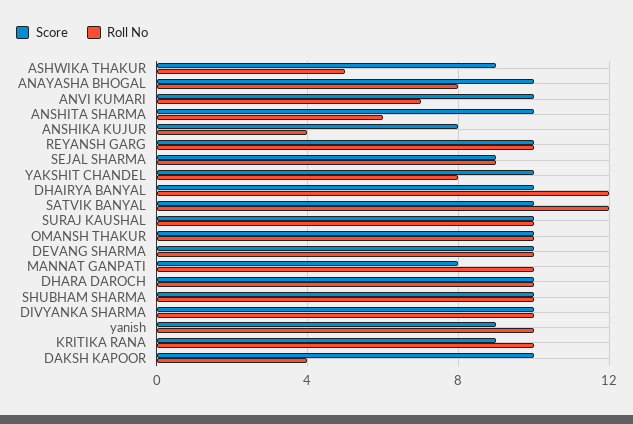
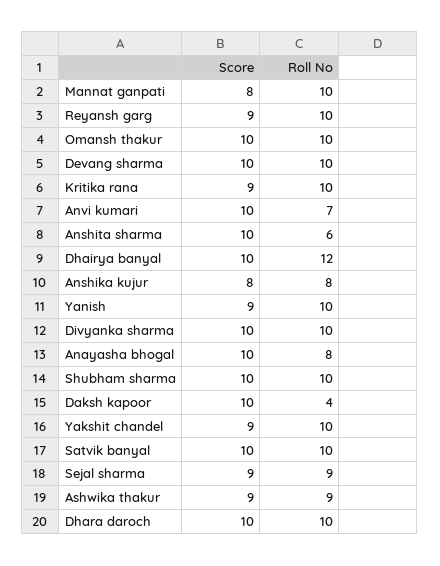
  {
    "Score": {
      "ASHWIKA THAKUR": 9,
      "ANAYASHA BHOGAL": 10,
      "ANVI KUMARI": 10,
      "ANSHITA SHARMA": 10,
      "ANSHIKA KUJUR": 8,
-     "REYANSH GARG": 10,
+     "REYANSH GARG": 9,
      "SEJAL SHARMA": 9,
-     "YAKSHIT CHANDEL": 10,
+     "YAKSHIT CHANDEL": 9,
      "DHAIRYA BANYAL": 10,
      "SATVIK BANYAL": 10,
-     "SURAJ KAUSHAL": 10,
      "OMANSH THAKUR": 10,
      "DEVANG SHARMA": 10,
      "MANNAT GANPATI": 8,
      "DHARA DAROCH": 10,
      "SHUBHAM SHARMA": 10,
      "DIVYANKA SHARMA": 10,
      "yanish": 9,
      "KRITIKA RANA": 9,
      "DAKSH KAPOOR": 10
    },
    "Roll No": {
-     "ASHWIKA THAKUR": 5,
+     "ASHWIKA THAKUR": 9,
      "ANAYASHA BHOGAL": 8,
      "ANVI KUMARI": 7,
      "ANSHITA SHARMA": 6,
-     "ANSHIKA KUJUR": 4,
+     "ANSHIKA KUJUR": 8,
      "REYANSH GARG": 10,
      "SEJAL SHARMA": 9,
-     "YAKSHIT CHANDEL": 8,
+     "YAKSHIT CHANDEL": 10,
      "DHAIRYA BANYAL": 12,
-     "SATVIK BANYAL": 12,
+     "SATVIK BANYAL": 10,
-     "SURAJ KAUSHAL": 10,
      "OMANSH THAKUR": 10,
      "DEVANG SHARMA": 10,
      "MANNAT GANPATI": 10,
      "DHARA DAROCH": 10,
      "SHUBHAM SHARMA": 10,
      "DIVYANKA SHARMA": 10,
      "yanish": 10,
      "KRITIKA RANA": 10,
      "DAKSH KAPOOR": 4
    }
  }

